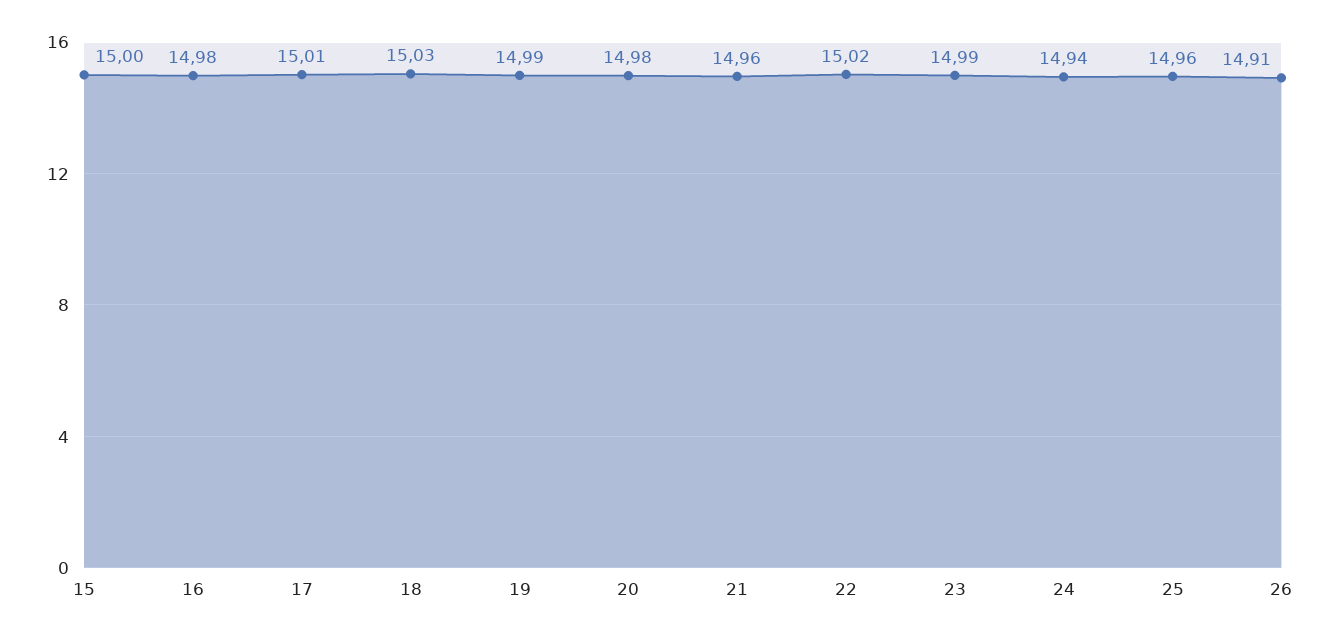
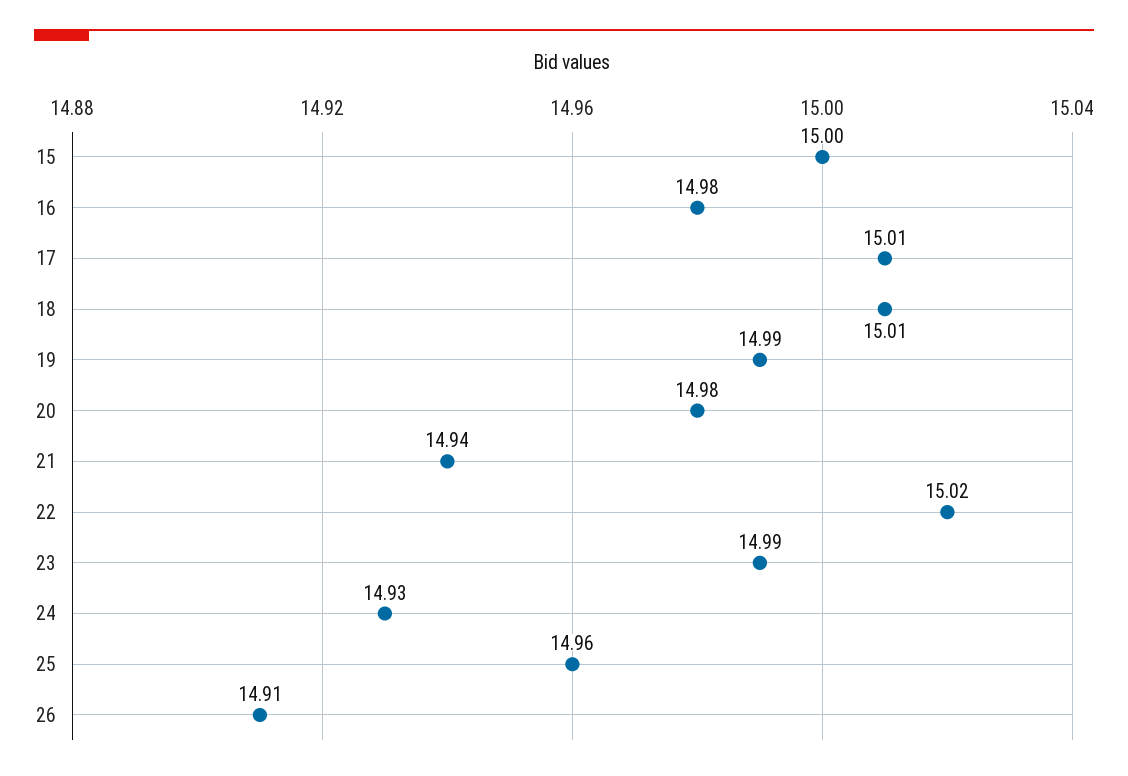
  {
    "15": 15,
    "16": 14.98,
    "17": 15.01,
-   "18": 15.03,
+   "18": 15.01,
    "19": 14.99,
    "20": 14.98,
-   "21": 14.96,
+   "21": 14.94,
    "22": 15.02,
    "23": 14.99,
-   "24": 14.94,
+   "24": 14.93,
    "25": 14.96,
    "26": 14.91
  }

